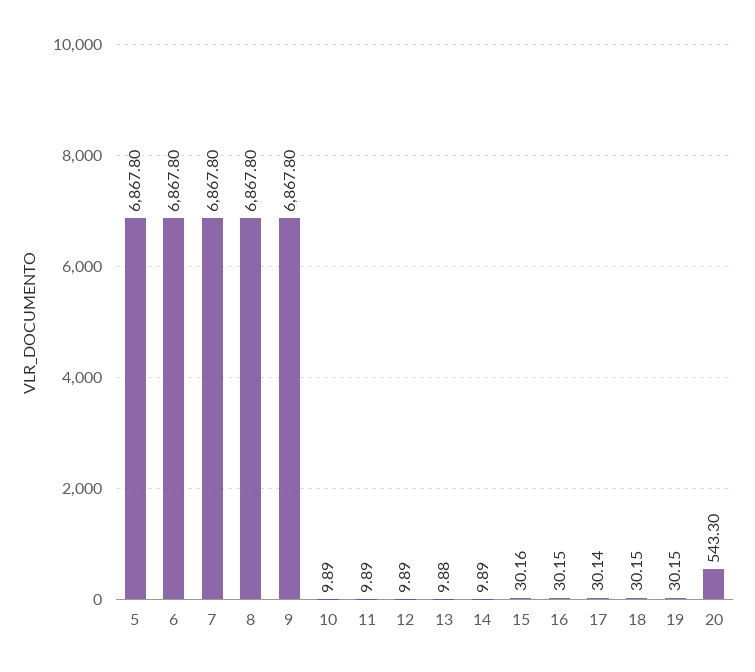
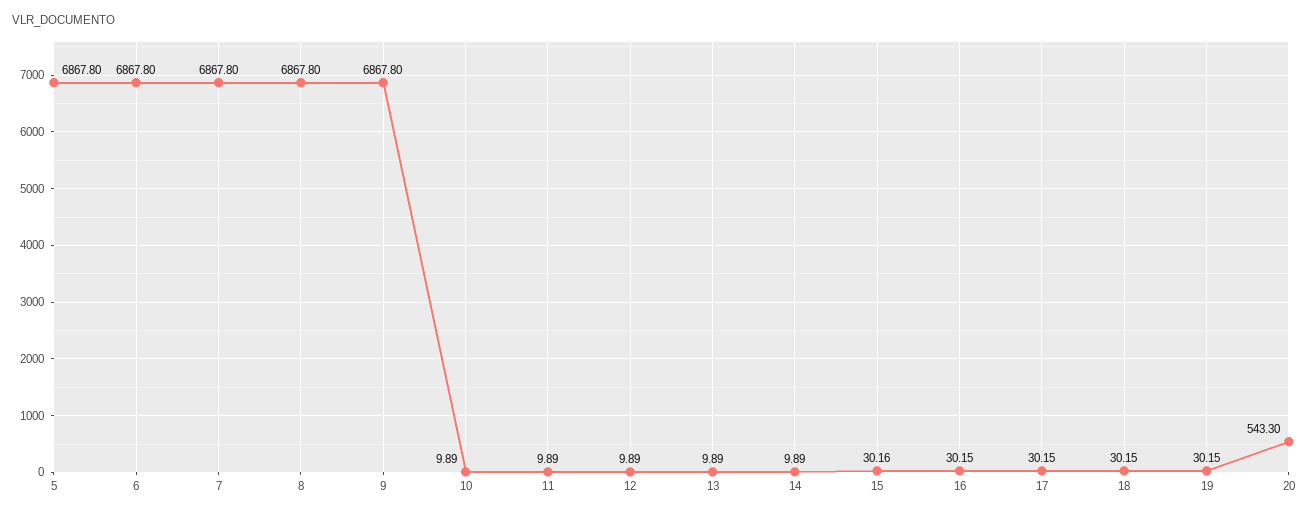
  {
    "5": 6867.8,
    "6": 6867.8,
    "7": 6867.8,
    "8": 6867.8,
    "9": 6867.8,
    "10": 9.89,
    "11": 9.89,
    "12": 9.89,
-   "13": 9.88,
+   "13": 9.89,
    "14": 9.89,
    "15": 30.16,
    "16": 30.15,
-   "17": 30.14,
+   "17": 30.15,
    "18": 30.15,
    "19": 30.15,
    "20": 543.3
  }

